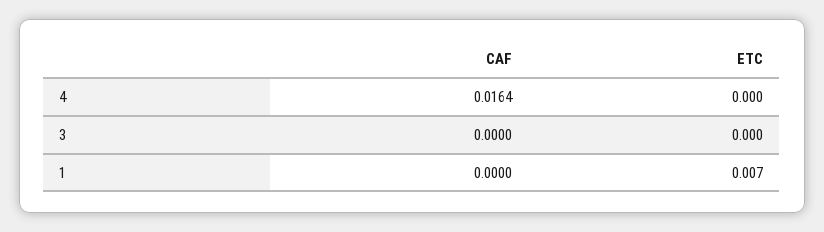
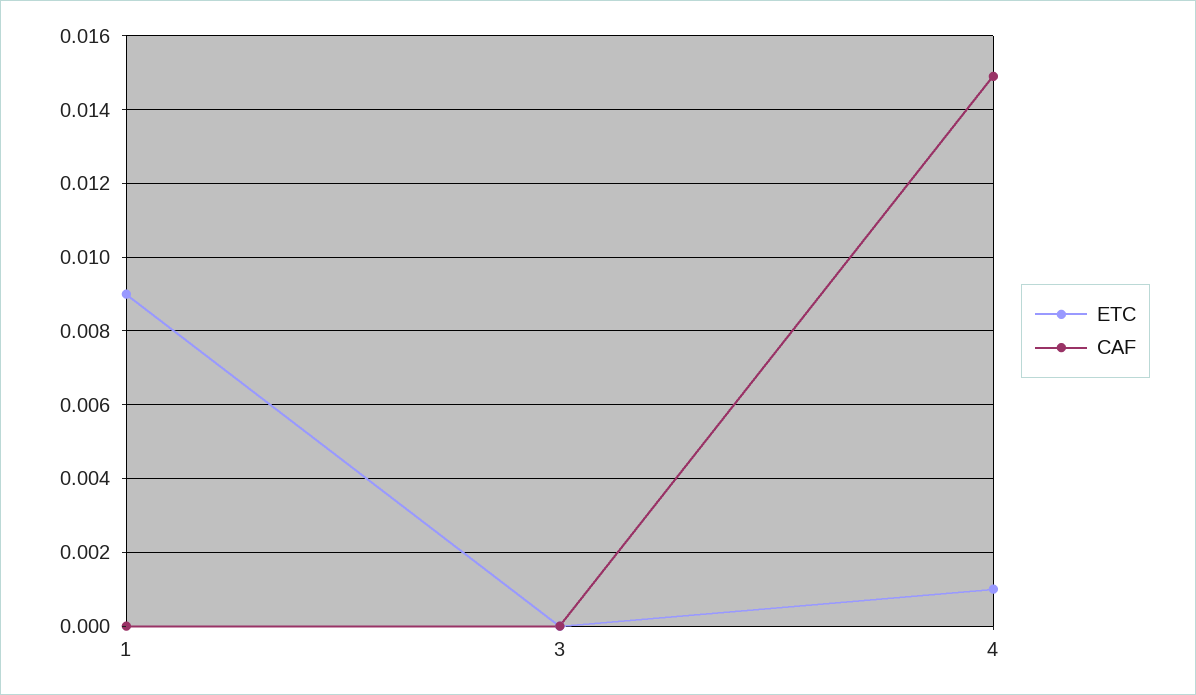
  {
    "CAF": {
-     "4": 0.0164,
+     "4": 0.015,
      "3": 0,
      "1": 0
    },
    "ETC": {
-     "4": 0,
+     "4": 0.001,
      "3": 0,
-     "1": 0.007
+     "1": 0.009
    }
  }

